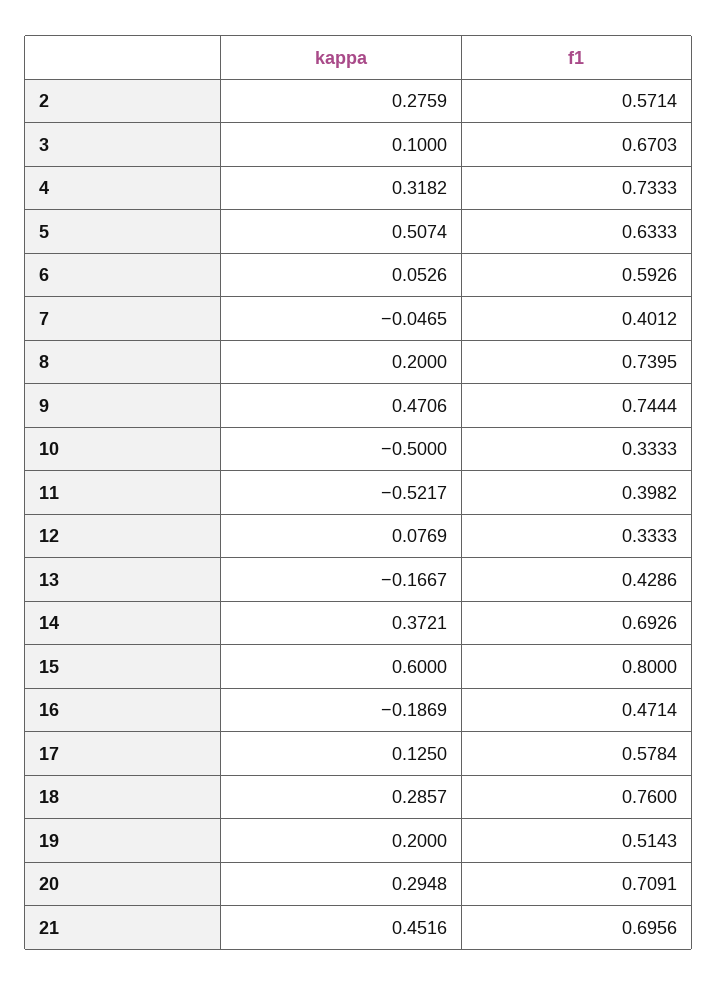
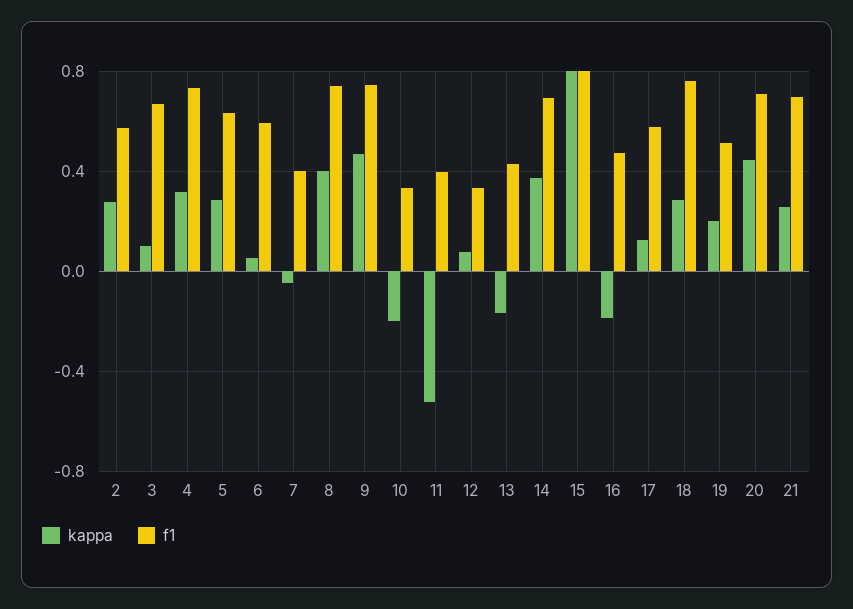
  {
    "kappa": {
      "2": 0.2759,
      "3": 0.1,
      "4": 0.3182,
-     "5": 0.5074,
+     "5": 0.3,
      "6": 0.0526,
      "7": -0.0465,
-     "8": 0.2,
+     "8": 0.4,
      "9": 0.4706,
-     "10": -0.5,
+     "10": -0.2,
      "11": -0.5217,
      "12": 0.0769,
      "13": -0.1667,
      "14": 0.3721,
-     "15": 0.6,
+     "15": 0.8,
      "16": -0.1869,
      "17": 0.125,
      "18": 0.2857,
      "19": 0.2,
-     "20": 0.2948,
+     "20": 0.45,
-     "21": 0.4516
+     "21": 0.25
    },
    "f1": {
      "2": 0.5714,
      "3": 0.6703,
      "4": 0.7333,
      "5": 0.6333,
      "6": 0.5926,
      "7": 0.4012,
      "8": 0.7395,
      "9": 0.7444,
      "10": 0.3333,
      "11": 0.3982,
      "12": 0.3333,
      "13": 0.4286,
      "14": 0.6926,
      "15": 0.8,
      "16": 0.4714,
      "17": 0.5784,
      "18": 0.76,
      "19": 0.5143,
      "20": 0.7091,
      "21": 0.6956
    }
  }

